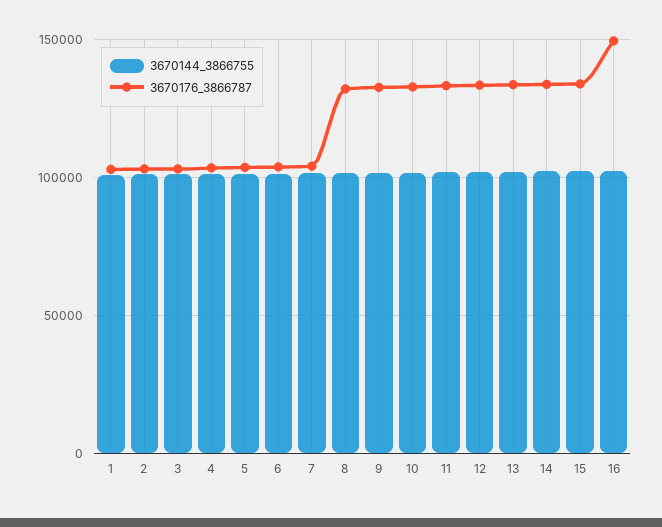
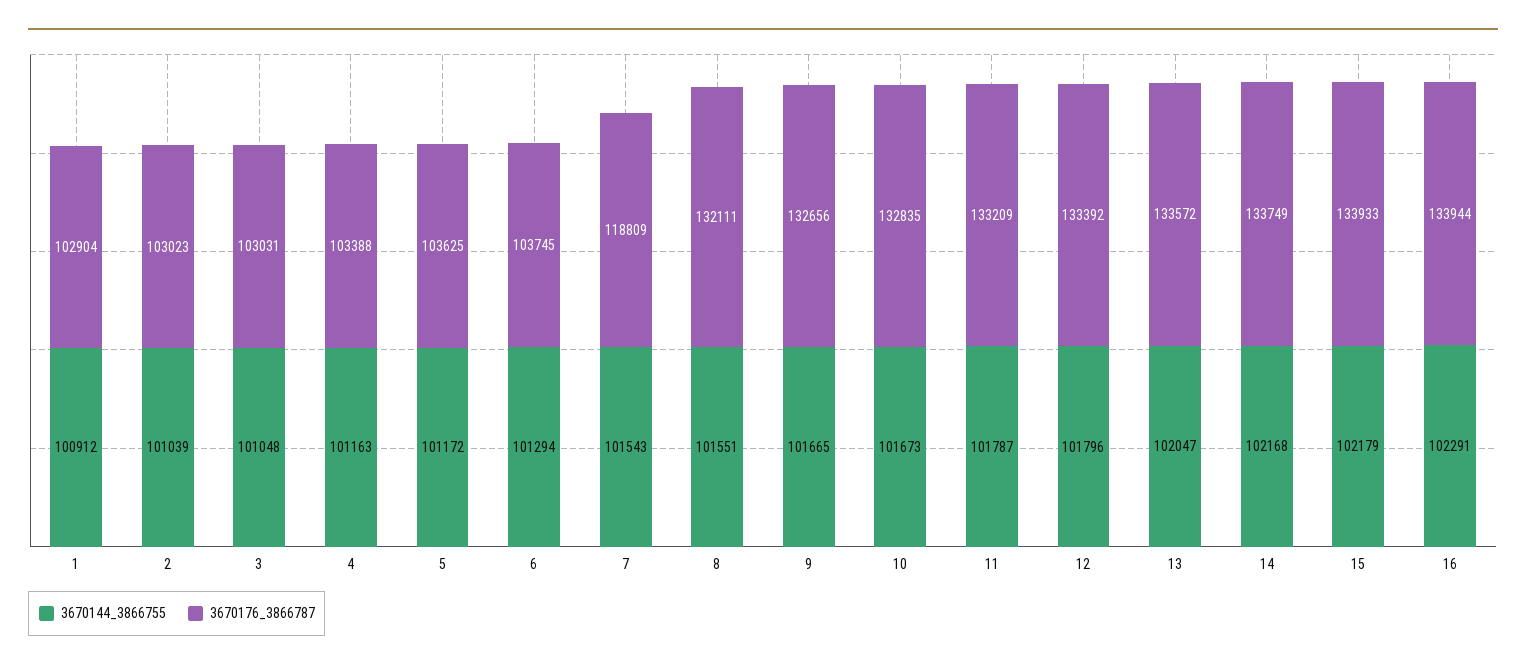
  {
    "3670144_3866755": {
      "1": 100912,
      "2": 101039,
      "3": 101048,
      "4": 101163,
      "5": 101172,
      "6": 101294,
      "7": 101543,
      "8": 101551,
      "9": 101665,
      "10": 101673,
      "11": 101787,
      "12": 101796,
      "13": 102047,
      "14": 102168,
      "15": 102179,
      "16": 102291
    },
    "3670176_3866787": {
      "1": 102904,
      "2": 103023,
      "3": 103031,
      "4": 103388,
      "5": 103625,
      "6": 103745,
-     "7": 105000,
+     "7": 118809,
      "8": 132111,
      "9": 132656,
      "10": 132835,
      "11": 133209,
      "12": 133392,
      "13": 133572,
      "14": 133749,
      "15": 133933,
-     "16": 150000
+     "16": 133944
    }
  }

